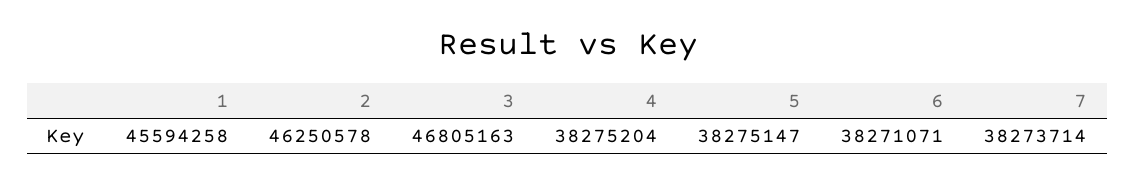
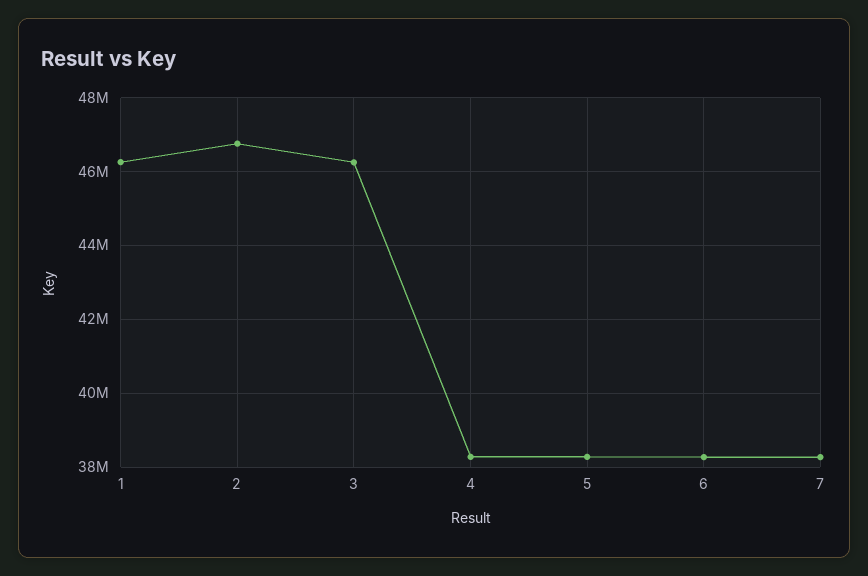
  {
-   "1": 45594258,
+   "1": 46200000,
-   "2": 46250578,
+   "2": 46800000,
-   "3": 46805163,
+   "3": 46200000,
    "4": 38275204,
    "5": 38275147,
    "6": 38271071,
    "7": 38273714
  }

